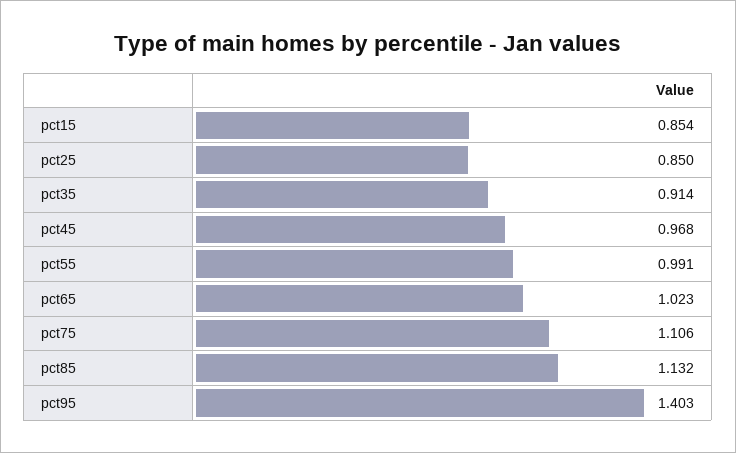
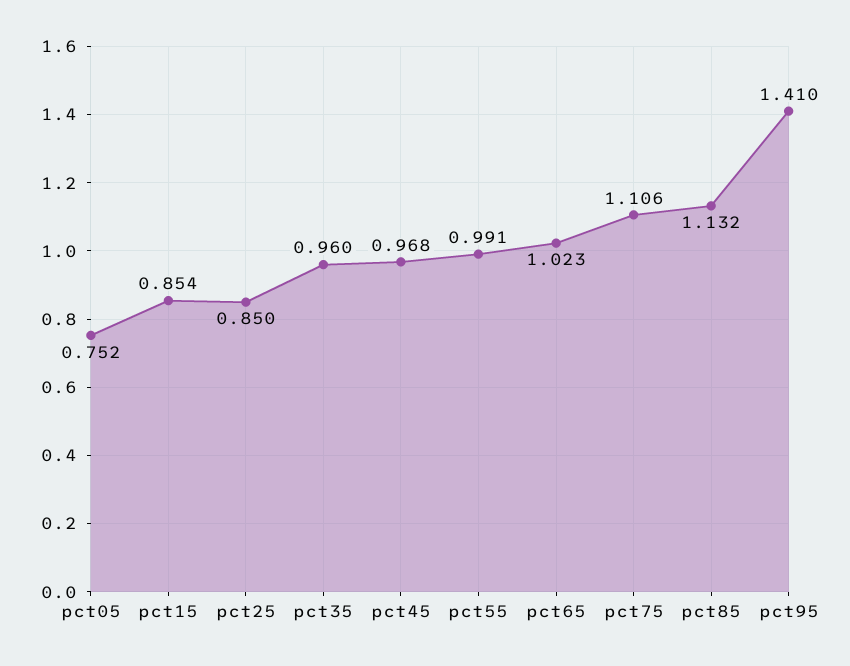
  {
    "pct15": 0.854,
    "pct25": 0.85,
-   "pct35": 0.914,
+   "pct35": 0.96,
    "pct45": 0.968,
    "pct55": 0.991,
    "pct65": 1.023,
    "pct75": 1.106,
    "pct85": 1.132,
-   "pct95": 1.403
+   "pct95": 1.41,
+   "pct05": 0.752
  }

